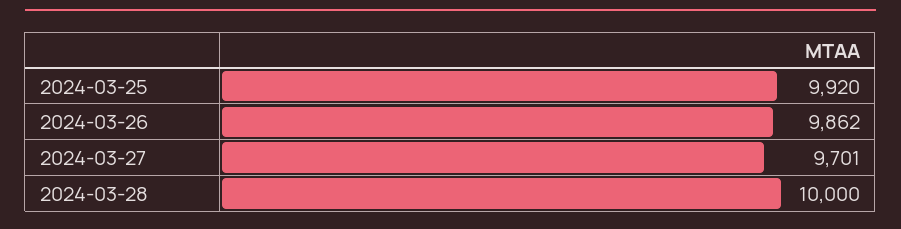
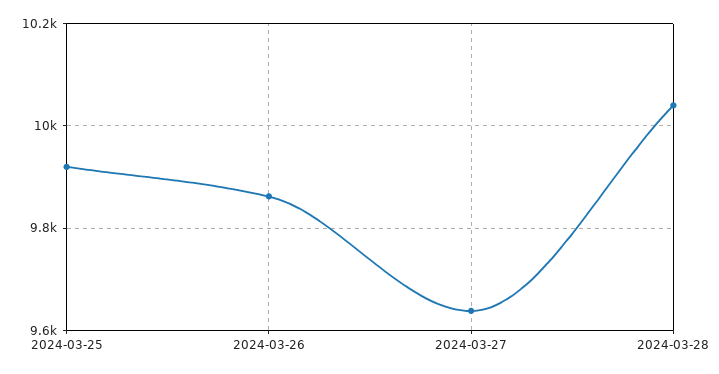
  {
    "2024-03-25": 9920,
    "2024-03-26": 9862,
-   "2024-03-27": 9701,
+   "2024-03-27": 9640,
-   "2024-03-28": 10000
+   "2024-03-28": 10040
  }

